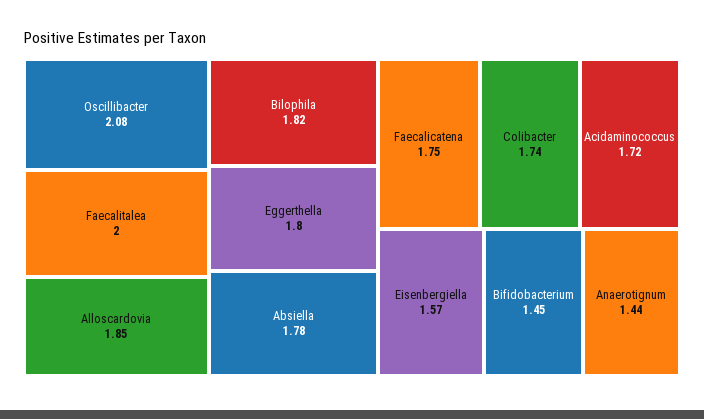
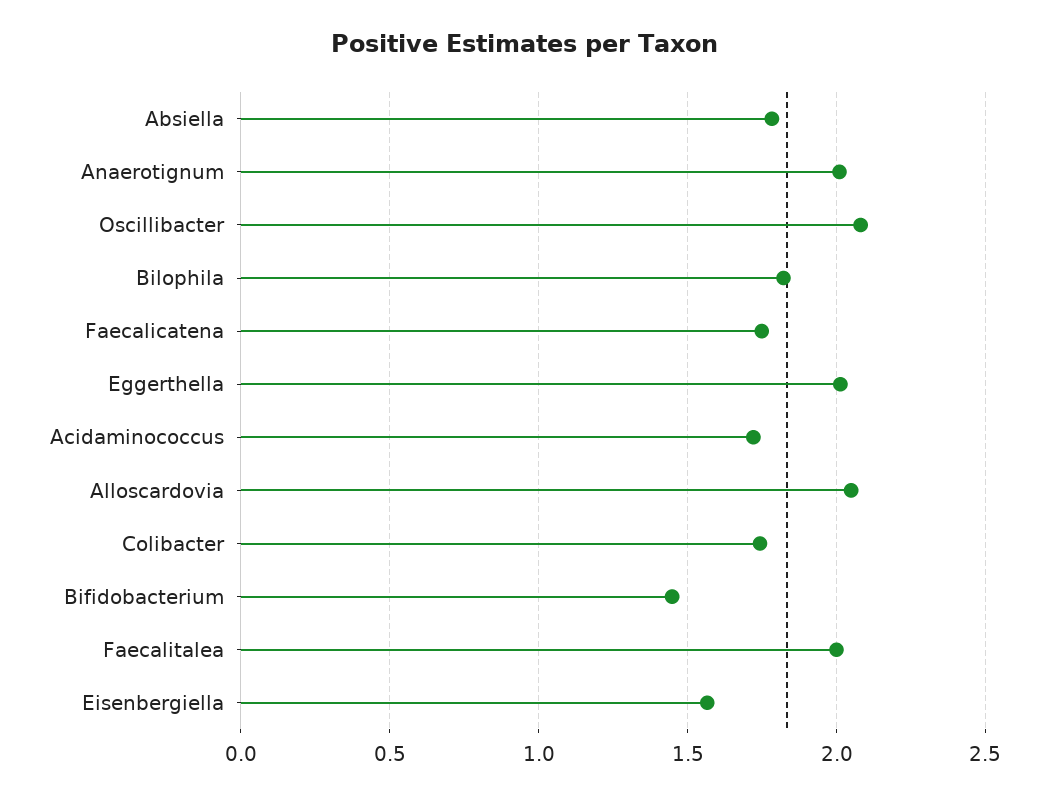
  {
    "Oscillibacter": 2.08,
    "Faecalitalea": 2,
-   "Alloscardovia": 1.85,
+   "Alloscardovia": 2.05,
    "Bilophila": 1.82,
-   "Eggerthella": 1.8,
+   "Eggerthella": 2,
    "Absiella": 1.78,
    "Faecalicatena": 1.75,
    "Colibacter": 1.74,
    "Acidaminococcus": 1.72,
    "Eisenbergiella": 1.57,
    "Bifidobacterium": 1.45,
-   "Anaerotignum": 1.44
+   "Anaerotignum": 2
  }

